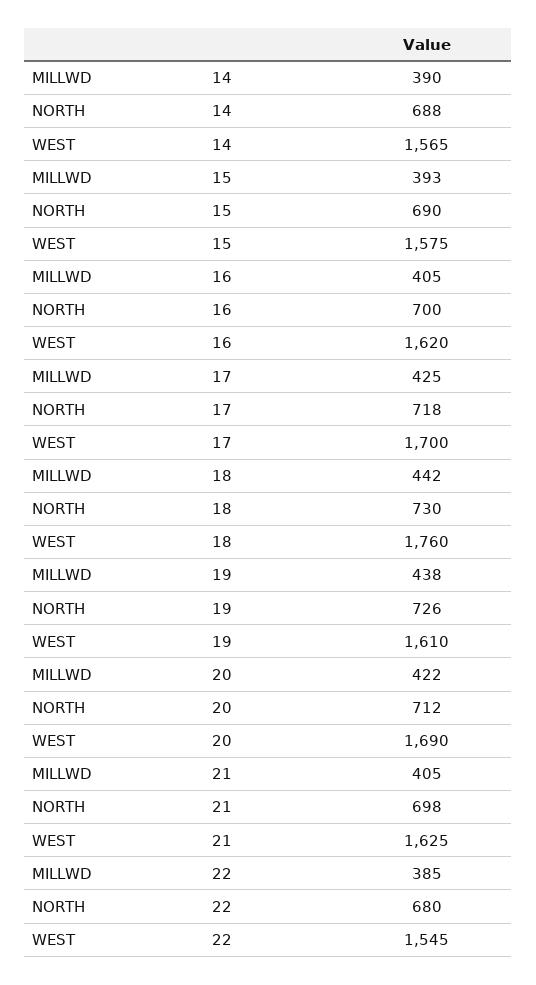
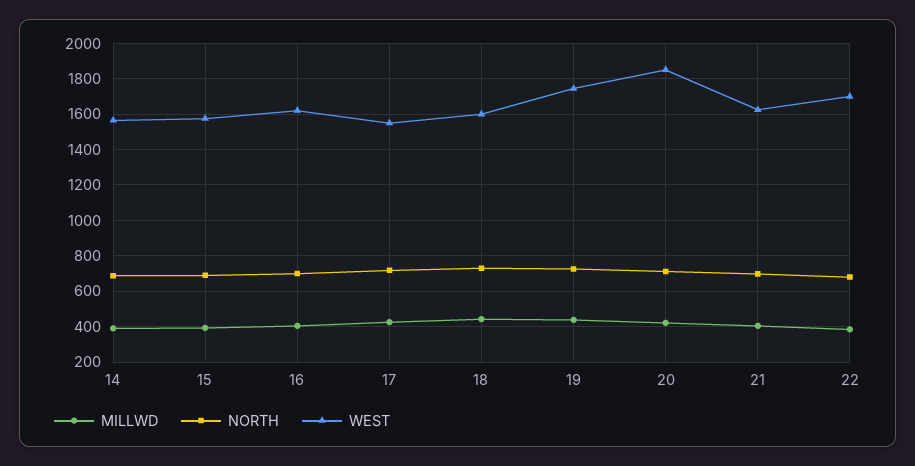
  {
    "MILLWD": {
      "14": 390,
      "15": 393,
      "16": 405,
      "17": 425,
      "18": 442,
      "19": 438,
      "20": 422,
      "21": 405,
      "22": 385
    },
    "NORTH": {
      "14": 688,
      "15": 690,
      "16": 700,
      "17": 718,
      "18": 730,
      "19": 726,
      "20": 712,
      "21": 698,
      "22": 680
    },
    "WEST": {
      "14": 1565,
      "15": 1575,
      "16": 1620,
-     "17": 1700,
+     "17": 1550,
-     "18": 1760,
+     "18": 1600,
-     "19": 1610,
+     "19": 1750,
-     "20": 1690,
+     "20": 1850,
      "21": 1625,
-     "22": 1545
+     "22": 1700
    }
  }

